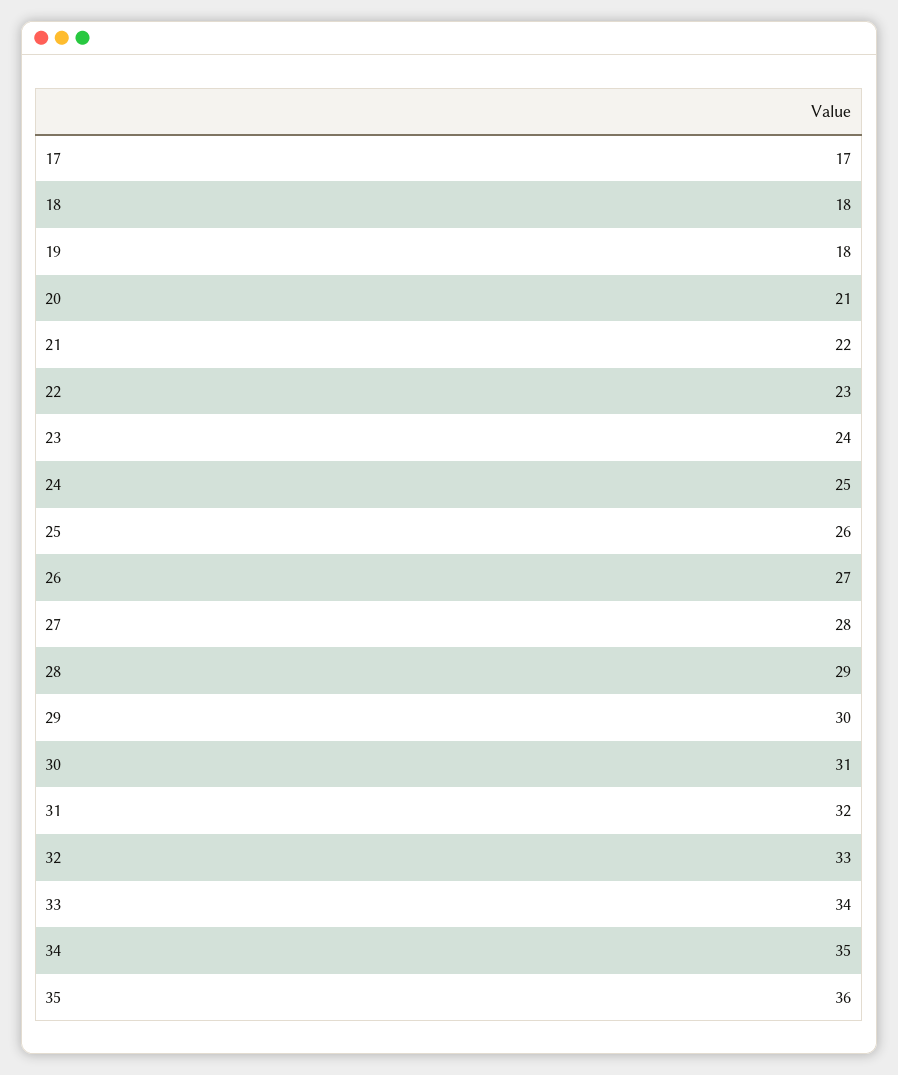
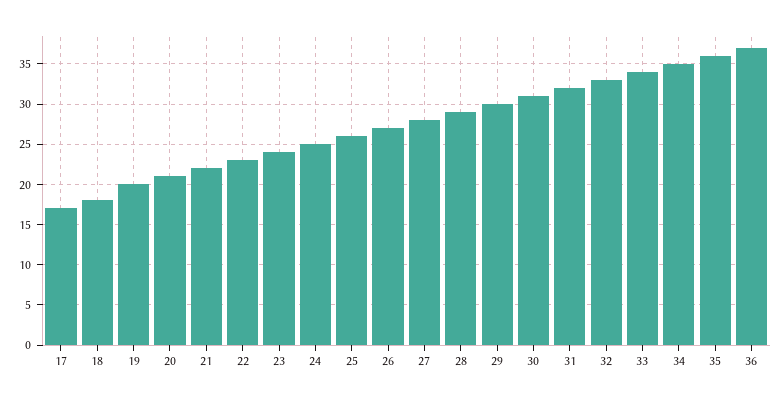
  {
    "17": 17,
    "18": 18,
-   "19": 18,
+   "19": 20,
    "20": 21,
    "21": 22,
    "22": 23,
    "23": 24,
    "24": 25,
    "25": 26,
    "26": 27,
    "27": 28,
    "28": 29,
    "29": 30,
    "30": 31,
    "31": 32,
    "32": 33,
    "33": 34,
    "34": 35,
-   "35": 36
+   "35": 36,
+   "36": 37
  }

